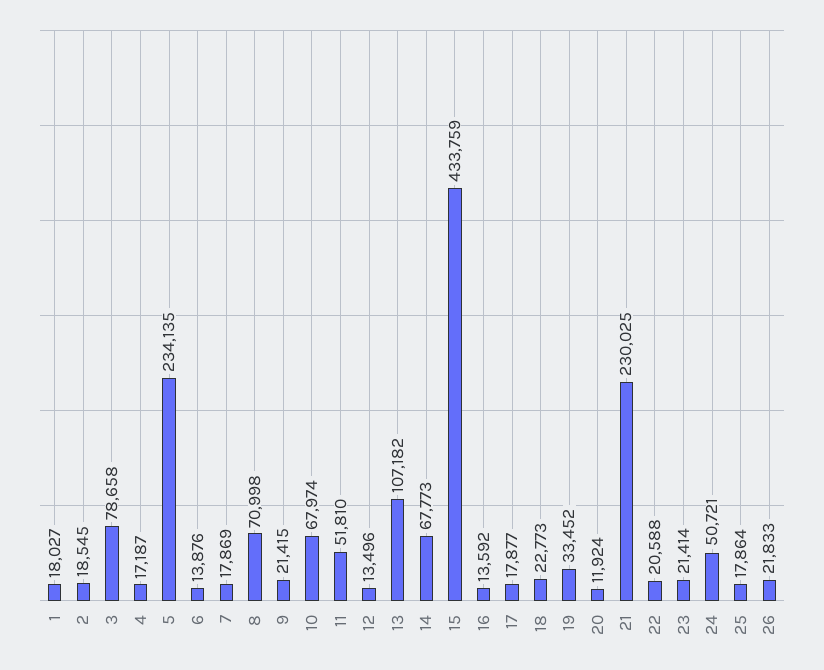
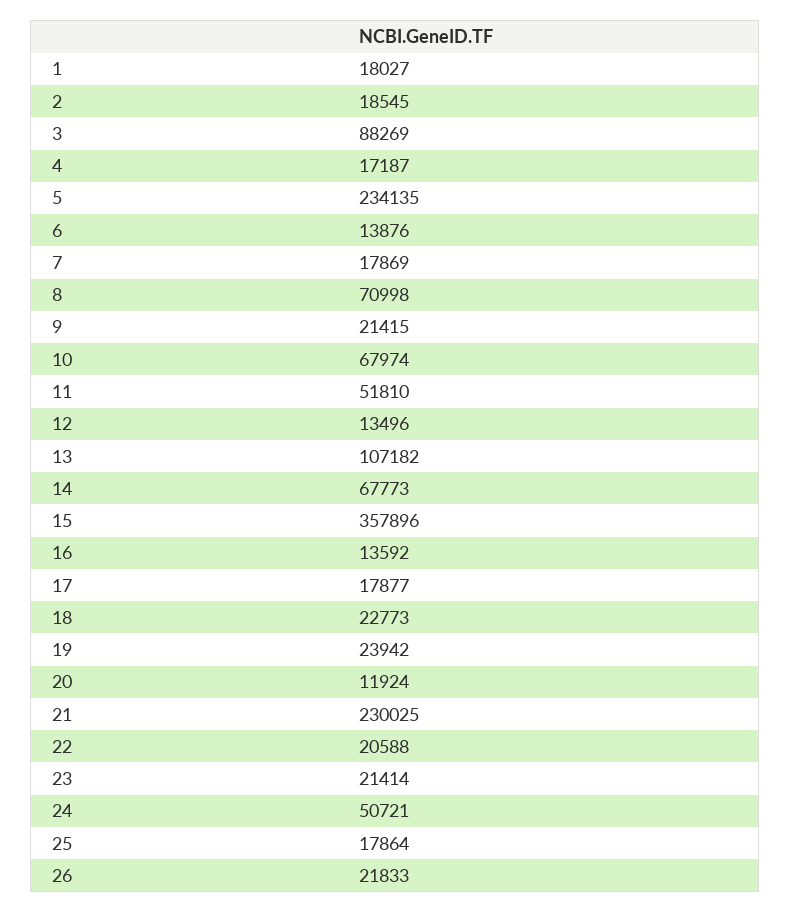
  {
    "1": 18027,
    "2": 18545,
-   "3": 78658,
+   "3": 88269,
    "4": 17187,
    "5": 234135,
    "6": 13876,
    "7": 17869,
    "8": 70998,
    "9": 21415,
    "10": 67974,
    "11": 51810,
    "12": 13496,
    "13": 107182,
    "14": 67773,
-   "15": 433759,
+   "15": 357896,
    "16": 13592,
    "17": 17877,
    "18": 22773,
-   "19": 33452,
+   "19": 23942,
    "20": 11924,
    "21": 230025,
    "22": 20588,
    "23": 21414,
    "24": 50721,
    "25": 17864,
    "26": 21833
  }

